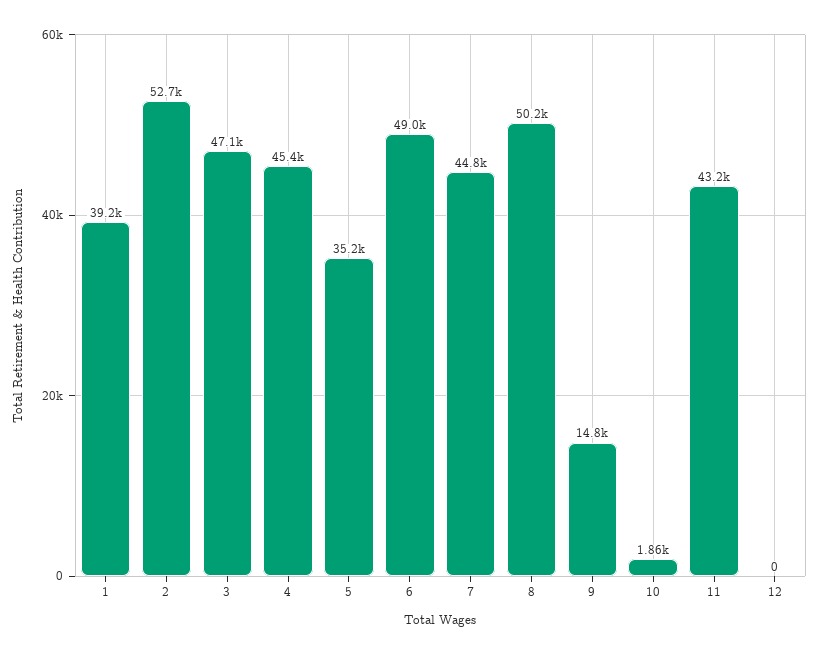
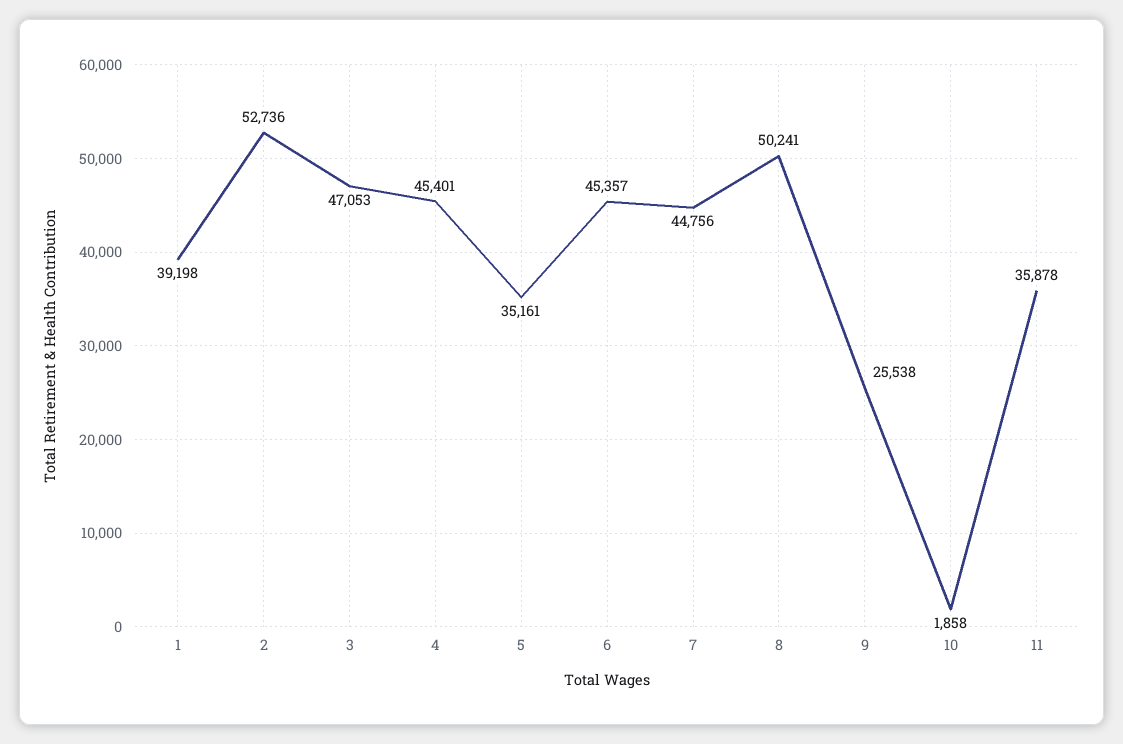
  {
    "1": 39198,
    "2": 52736,
    "3": 47053,
    "4": 45401,
    "5": 35161,
-   "6": 49000,
+   "6": 45357,
    "7": 44756,
    "8": 50241,
-   "9": 14800,
+   "9": 25538,
    "10": 1858,
-   "11": 43200,
+   "11": 35878
-   "12": 0
  }

